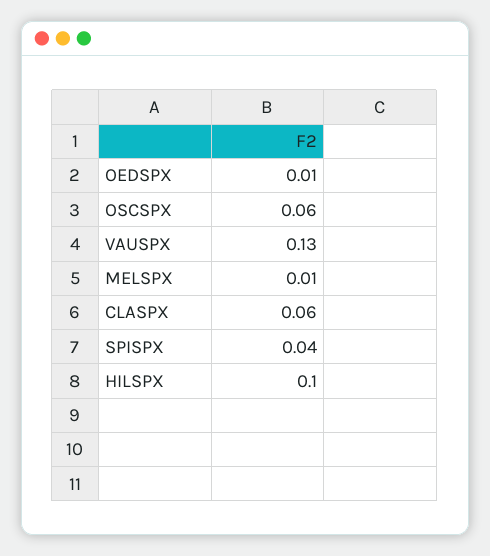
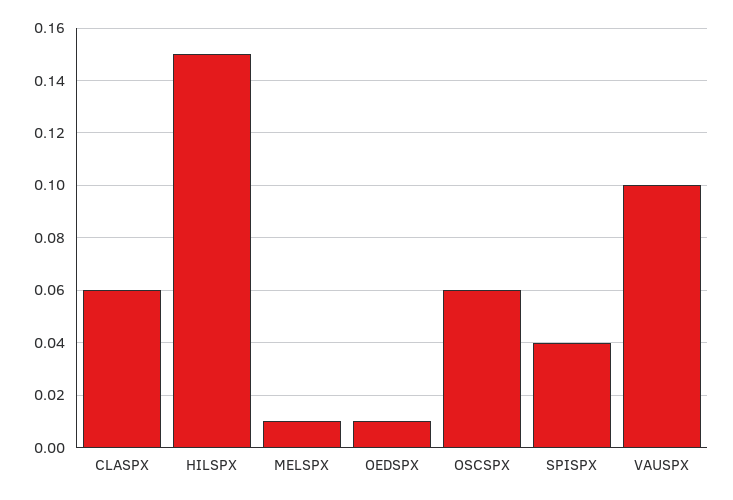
  {
    "OEDSPX": 0.01,
    "OSCSPX": 0.06,
-   "VAUSPX": 0.13,
+   "VAUSPX": 0.1,
    "MELSPX": 0.01,
    "CLASPX": 0.06,
    "SPISPX": 0.04,
-   "HILSPX": 0.1
+   "HILSPX": 0.15
  }

